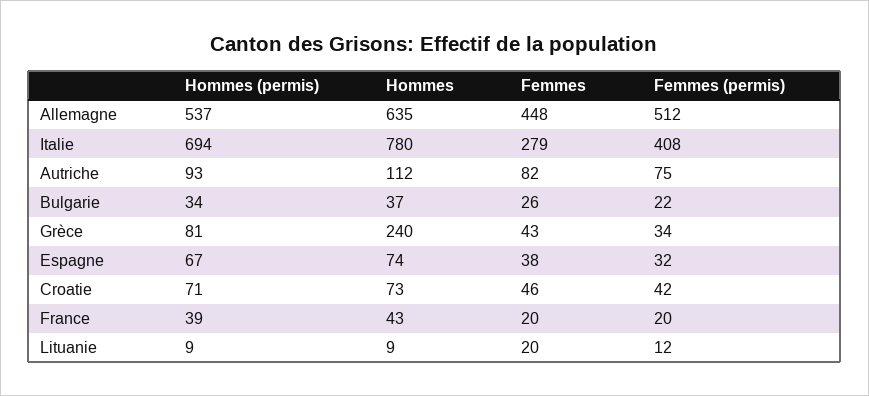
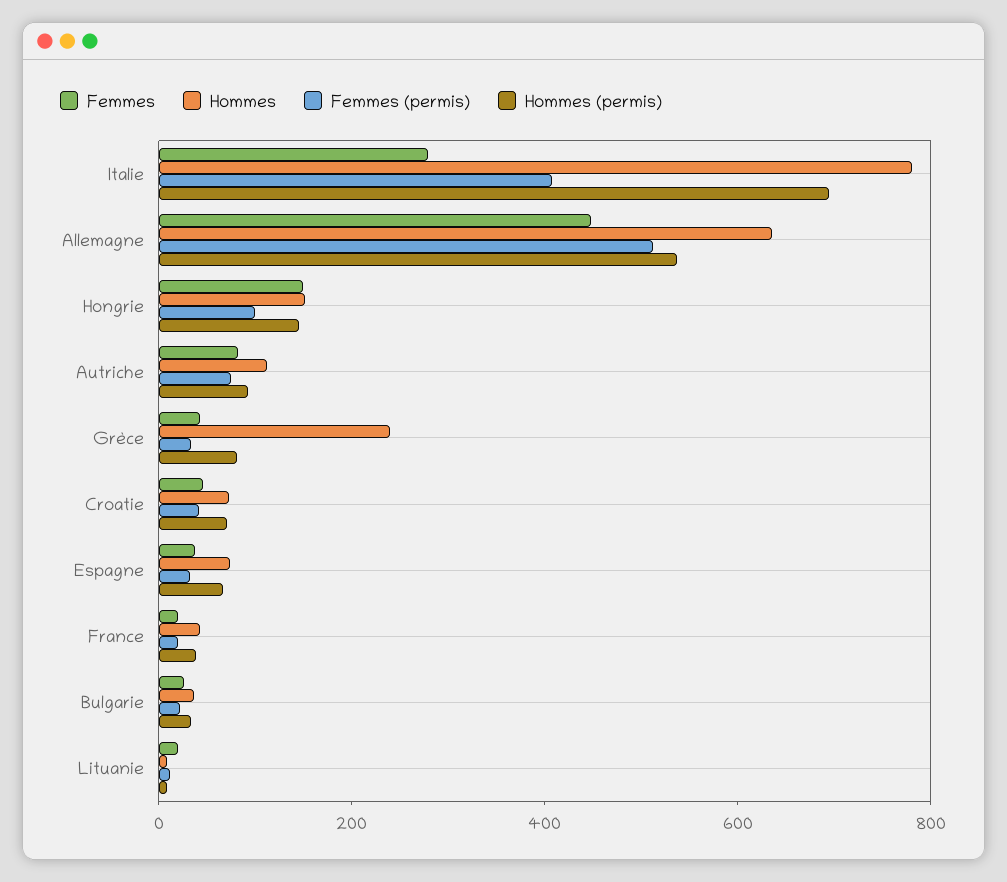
  {
    "Hommes (permis)": {
      "Allemagne": 537,
      "Italie": 694,
      "Autriche": 93,
      "Bulgarie": 34,
      "Grèce": 81,
      "Espagne": 67,
      "Croatie": 71,
      "France": 39,
-     "Lituanie": 9
+     "Lituanie": 9,
+     "Hongrie": 150
    },
    "Hommes": {
      "Allemagne": 635,
      "Italie": 780,
      "Autriche": 112,
      "Bulgarie": 37,
      "Grèce": 240,
      "Espagne": 74,
      "Croatie": 73,
      "France": 43,
-     "Lituanie": 9
+     "Lituanie": 9,
+     "Hongrie": 150
    },
    "Femmes": {
      "Allemagne": 448,
      "Italie": 279,
      "Autriche": 82,
      "Bulgarie": 26,
      "Grèce": 43,
      "Espagne": 38,
      "Croatie": 46,
      "France": 20,
-     "Lituanie": 20
+     "Lituanie": 20,
+     "Hongrie": 150
    },
    "Femmes (permis)": {
      "Allemagne": 512,
      "Italie": 408,
      "Autriche": 75,
      "Bulgarie": 22,
      "Grèce": 34,
      "Espagne": 32,
      "Croatie": 42,
      "France": 20,
-     "Lituanie": 12
+     "Lituanie": 12,
+     "Hongrie": 100
    }
  }

